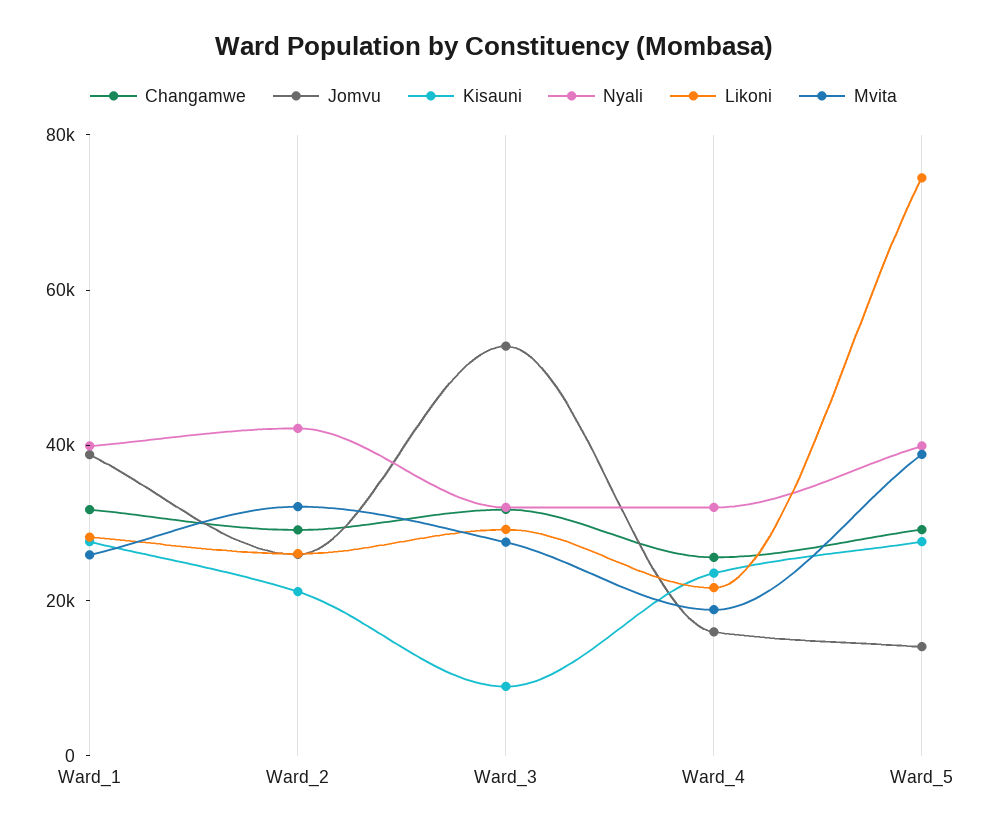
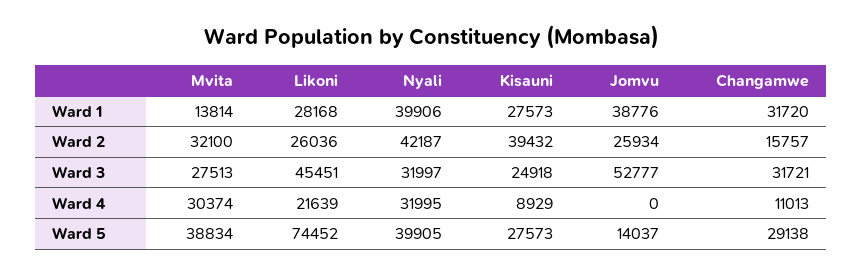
  {
    "Changamwe": {
      "Ward_1": 31720,
-     "Ward_2": 30000,
+     "Ward_2": 15757,
      "Ward_3": 31721,
-     "Ward_4": 25000,
+     "Ward_4": 11013,
      "Ward_5": 29138
    },
    "Jomvu": {
      "Ward_1": 38776,
      "Ward_2": 25934,
      "Ward_3": 52777,
-     "Ward_4": 15000,
+     "Ward_4": 0,
      "Ward_5": 14037
    },
    "Kisauni": {
      "Ward_1": 27573,
-     "Ward_2": 20000,
+     "Ward_2": 39432,
-     "Ward_3": 10000,
+     "Ward_3": 24918,
-     "Ward_4": 25000,
+     "Ward_4": 8929,
      "Ward_5": 27573
    },
    "Nyali": {
      "Ward_1": 39906,
      "Ward_2": 42187,
      "Ward_3": 31997,
      "Ward_4": 31995,
      "Ward_5": 39905
    },
    "Likoni": {
      "Ward_1": 28168,
      "Ward_2": 26036,
-     "Ward_3": 30000,
+     "Ward_3": 45451,
      "Ward_4": 21639,
      "Ward_5": 74452
    },
    "Mvita": {
-     "Ward_1": 25000,
+     "Ward_1": 13814,
      "Ward_2": 32100,
      "Ward_3": 27513,
-     "Ward_4": 20000,
+     "Ward_4": 30374,
      "Ward_5": 38834
    }
  }

